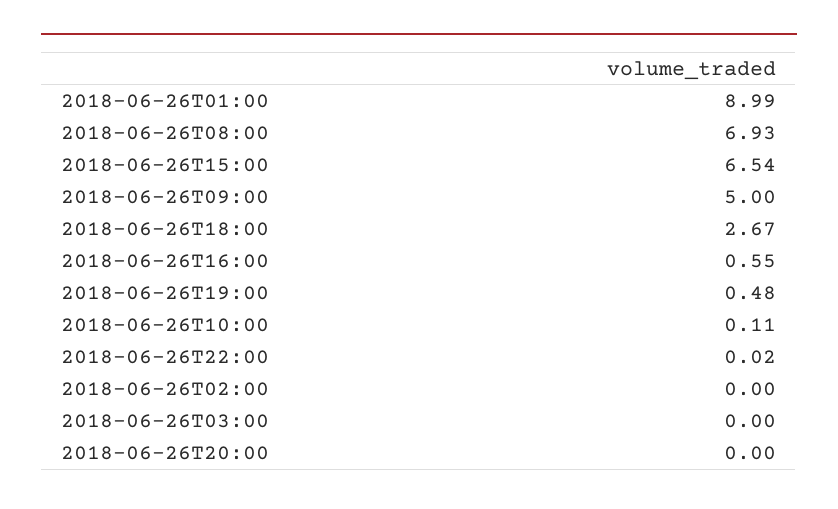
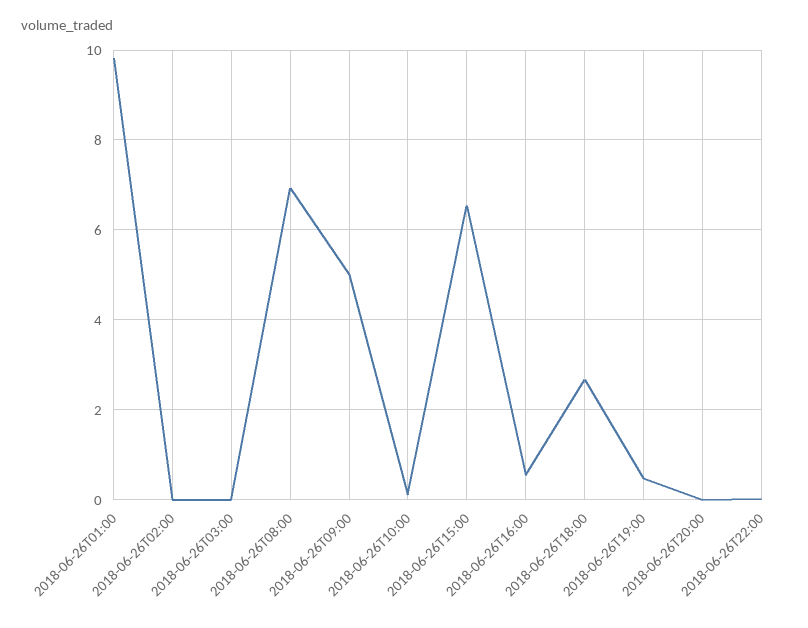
  {
-   "2018-06-26T01:00": 8.99,
+   "2018-06-26T01:00": 9.8,
    "2018-06-26T08:00": 6.93,
    "2018-06-26T15:00": 6.54,
    "2018-06-26T09:00": 5,
    "2018-06-26T18:00": 2.67,
    "2018-06-26T16:00": 0.55,
    "2018-06-26T19:00": 0.48,
    "2018-06-26T10:00": 0.11,
    "2018-06-26T22:00": 0.02,
    "2018-06-26T02:00": 0,
    "2018-06-26T03:00": 0,
    "2018-06-26T20:00": 0
  }

